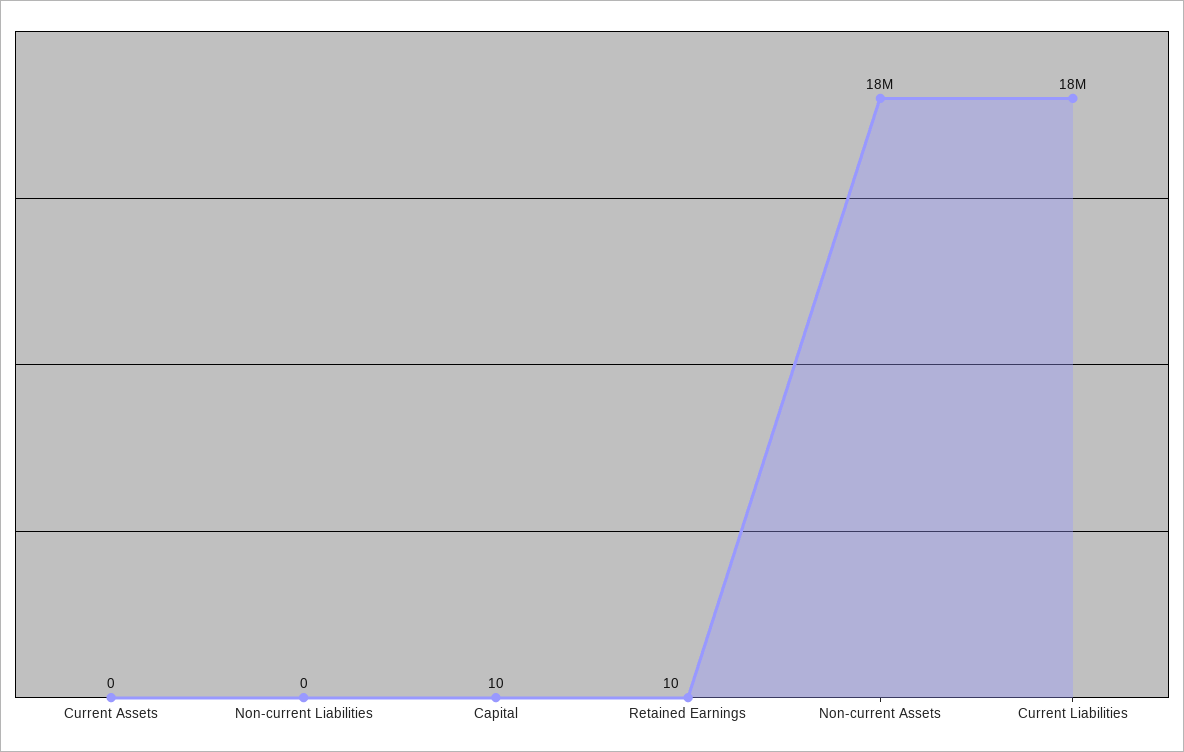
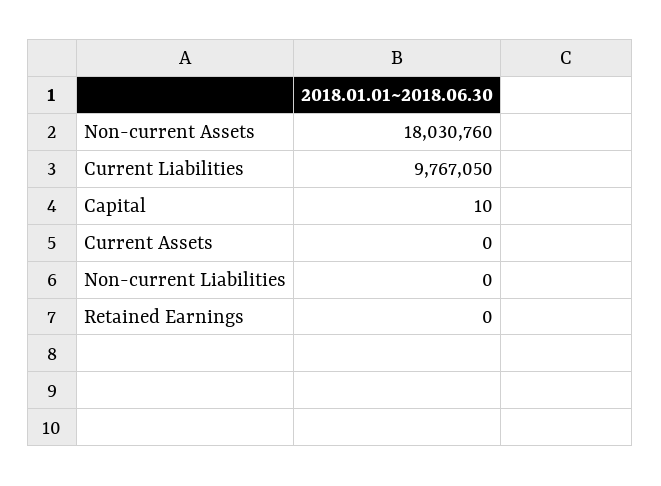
  {
    "Current Assets": 0,
    "Non-current Liabilities": 0,
    "Capital": 10,
-   "Retained Earnings": 10,
+   "Retained Earnings": 0,
    "Non-current Assets": 18030760,
-   "Current Liabilities": 18000000
+   "Current Liabilities": 9767050
  }

